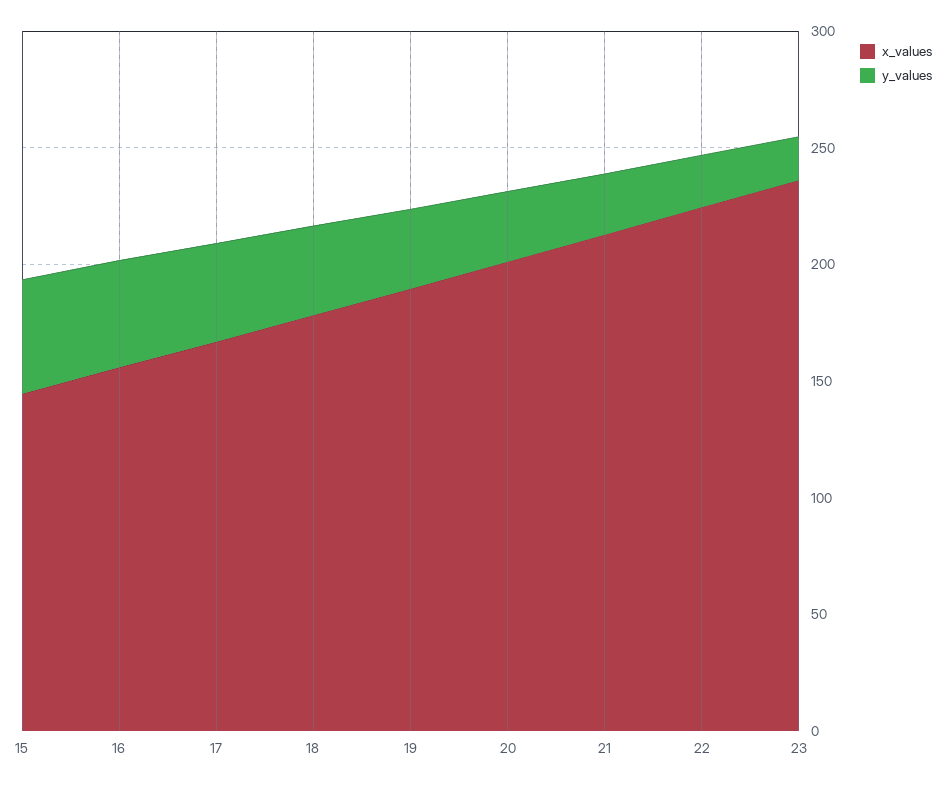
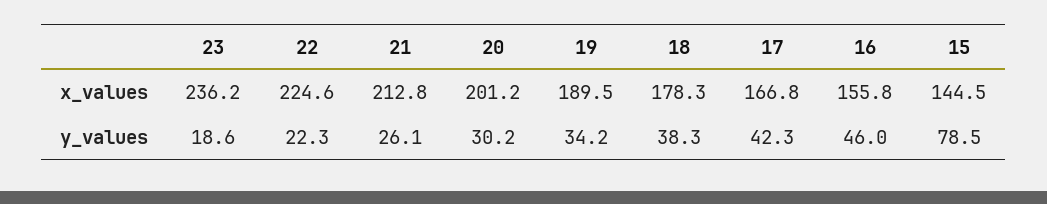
  {
    "x_values": {
      "15": 144.5,
      "16": 155.8,
      "17": 166.8,
      "18": 178.3,
      "19": 189.5,
      "20": 201.2,
      "21": 212.8,
      "22": 224.6,
      "23": 236.2
    },
    "y_values": {
-     "15": 50,
+     "15": 78.5,
      "16": 46,
      "17": 42.3,
      "18": 38.3,
      "19": 34.2,
      "20": 30.2,
      "21": 26.1,
      "22": 22.3,
      "23": 18.6
    }
  }

